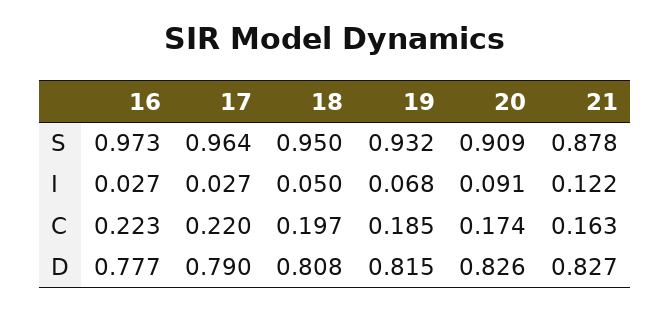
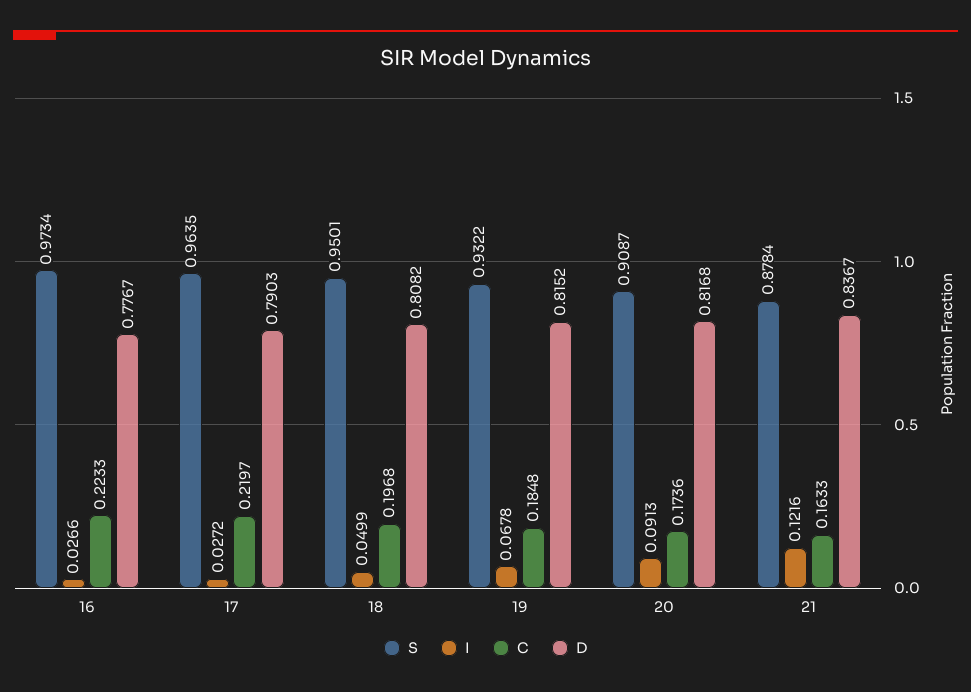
  {
    "S": {
      "16": 0.9734,
      "17": 0.9635,
      "18": 0.9501,
      "19": 0.9322,
      "20": 0.9087,
      "21": 0.8784
    },
    "I": {
      "16": 0.0266,
      "17": 0.0272,
      "18": 0.0499,
      "19": 0.0678,
      "20": 0.0913,
      "21": 0.1216
    },
    "C": {
      "16": 0.2233,
      "17": 0.2197,
      "18": 0.1968,
      "19": 0.1848,
      "20": 0.1736,
      "21": 0.1633
    },
    "D": {
      "16": 0.7767,
      "17": 0.7903,
      "18": 0.8082,
      "19": 0.8152,
-     "20": 0.826,
+     "20": 0.8168,
-     "21": 0.827
+     "21": 0.8367
    }
  }

